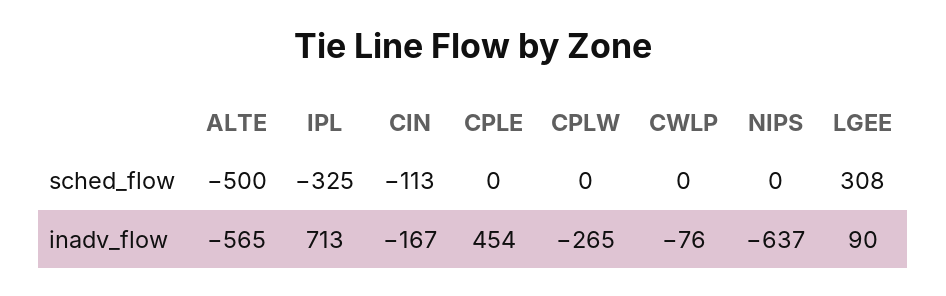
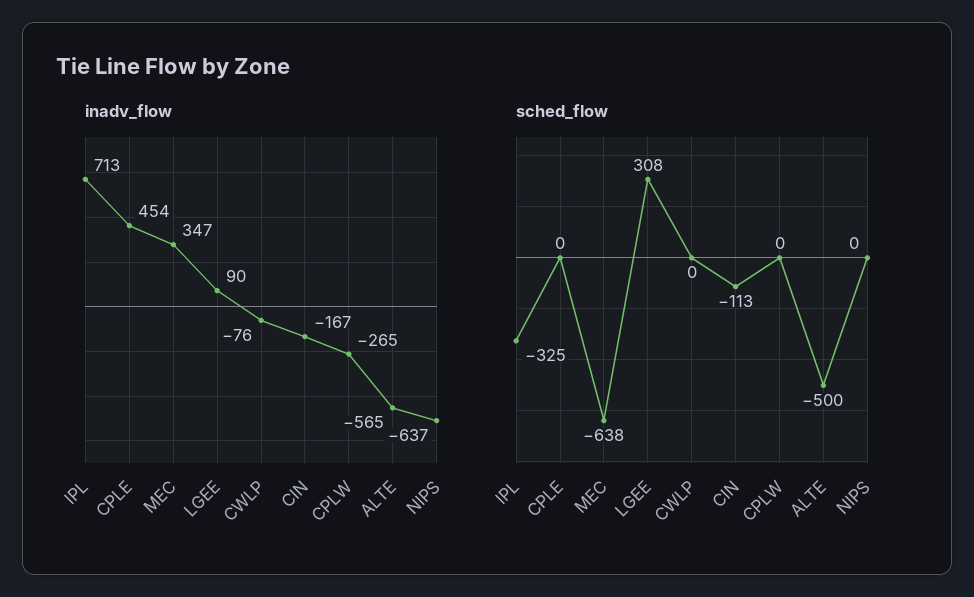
  {
    "sched_flow": {
      "ALTE": -500,
      "IPL": -325,
      "CIN": -113,
      "CPLE": 0,
      "CPLW": 0,
      "CWLP": 0,
      "NIPS": 0,
-     "LGEE": 308
+     "LGEE": 308,
+     "MEC": -638
    },
    "inadv_flow": {
      "ALTE": -565,
      "IPL": 713,
      "CIN": -167,
      "CPLE": 454,
      "CPLW": -265,
      "CWLP": -76,
      "NIPS": -637,
-     "LGEE": 90
+     "LGEE": 90,
+     "MEC": 347
    }
  }

